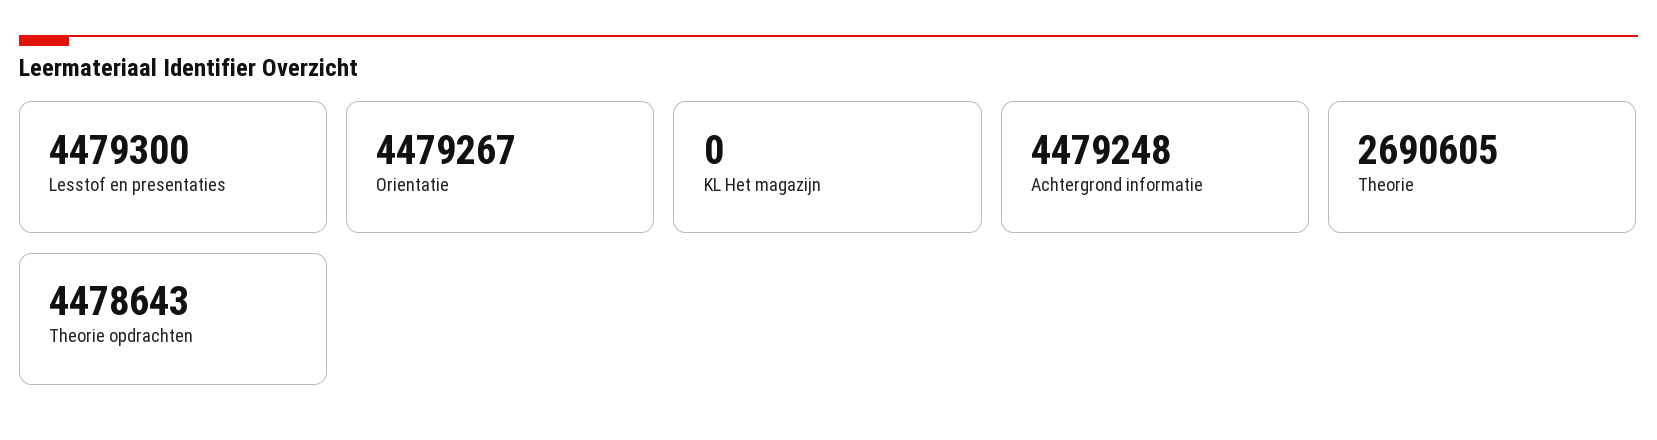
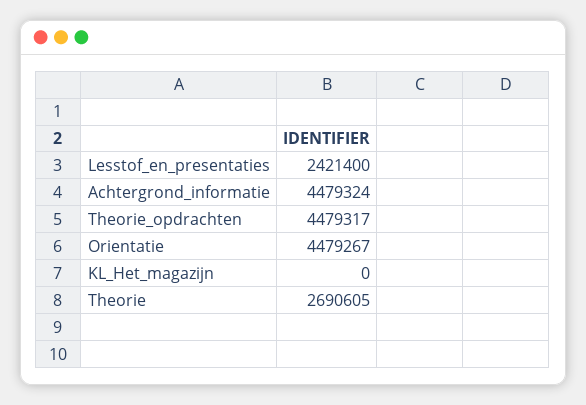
  {
-   "Lesstof en presentaties": 4479300,
+   "Lesstof en presentaties": 2421400,
    "Orientatie": 4479267,
    "KL Het magazijn": 0,
-   "Achtergrond informatie": 4479248,
+   "Achtergrond informatie": 4479324,
    "Theorie": 2690605,
-   "Theorie opdrachten": 4478643
+   "Theorie opdrachten": 4479317
  }

